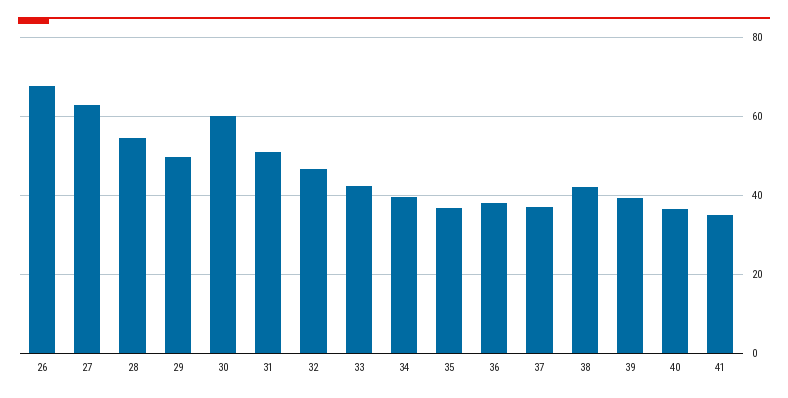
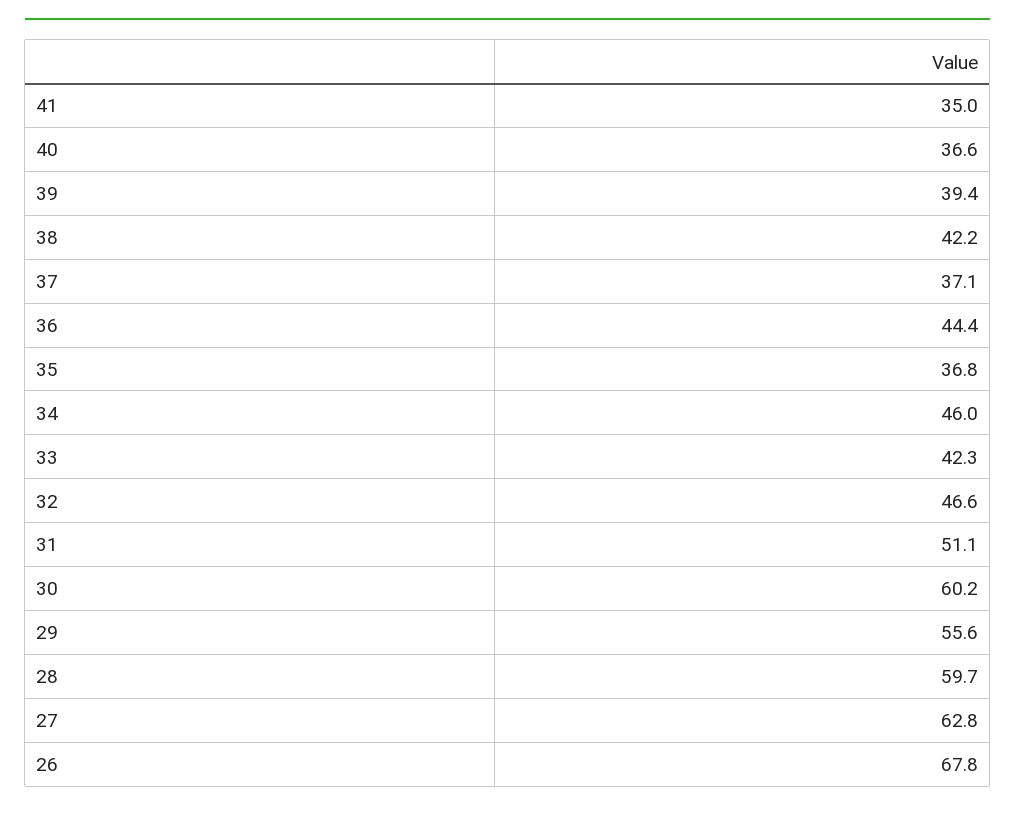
  {
    "26": 67.8,
    "27": 62.8,
-   "28": 54,
+   "28": 59.7,
-   "29": 50,
+   "29": 55.6,
    "30": 60.2,
    "31": 51.1,
    "32": 46.6,
    "33": 42.3,
-   "34": 40,
+   "34": 46,
    "35": 36.8,
-   "36": 38,
+   "36": 44.4,
    "37": 37.1,
    "38": 42.2,
    "39": 39.4,
    "40": 36.6,
    "41": 35
  }

